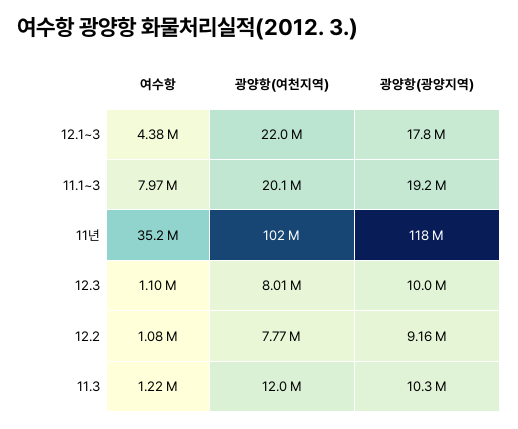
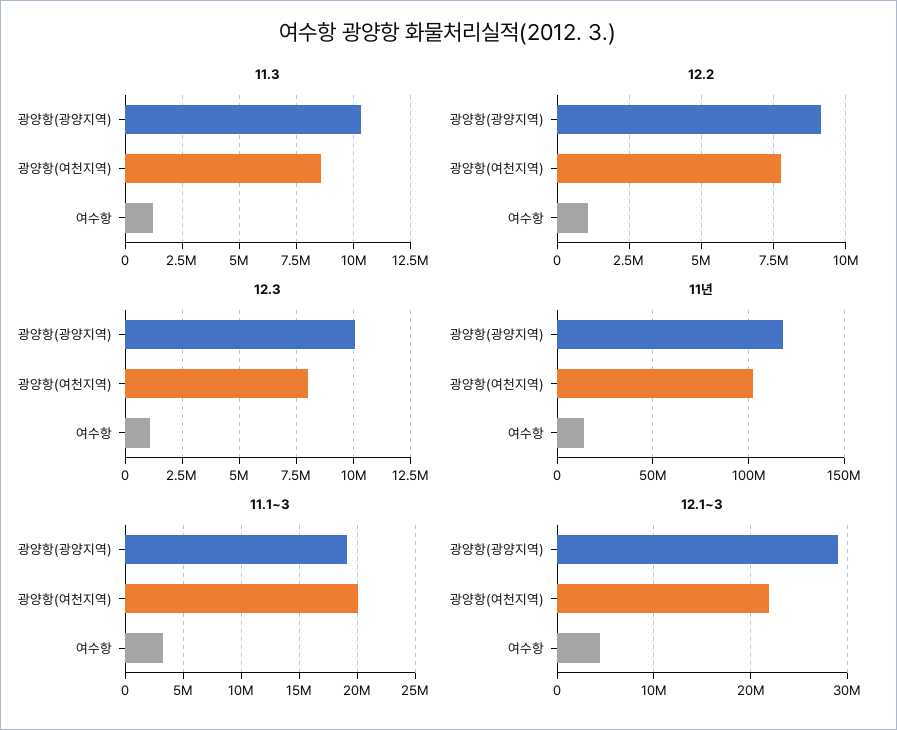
  {
    "12.1~3": {
      "여수항": 4380000,
      "광양항(여천지역)": 22000000,
-     "광양항(광양지역)": 17800000
+     "광양항(광양지역)": 29000000
    },
    "11.1~3": {
-     "여수항": 7970000,
+     "여수항": 3000000,
      "광양항(여천지역)": 20100000,
      "광양항(광양지역)": 19200000
    },
    "11년": {
-     "여수항": 35200000,
+     "여수항": 15000000,
      "광양항(여천지역)": 102000000,
      "광양항(광양지역)": 118000000
    },
    "12.3": {
      "여수항": 1100000,
      "광양항(여천지역)": 8010000,
      "광양항(광양지역)": 10000000
    },
    "12.2": {
      "여수항": 1080000,
      "광양항(여천지역)": 7770000,
      "광양항(광양지역)": 9160000
    },
    "11.3": {
      "여수항": 1220000,
-     "광양항(여천지역)": 12000000,
+     "광양항(여천지역)": 8500000,
      "광양항(광양지역)": 10300000
    }
  }

